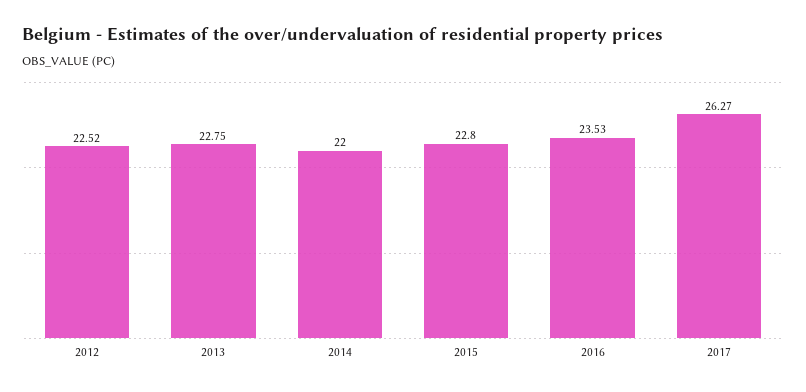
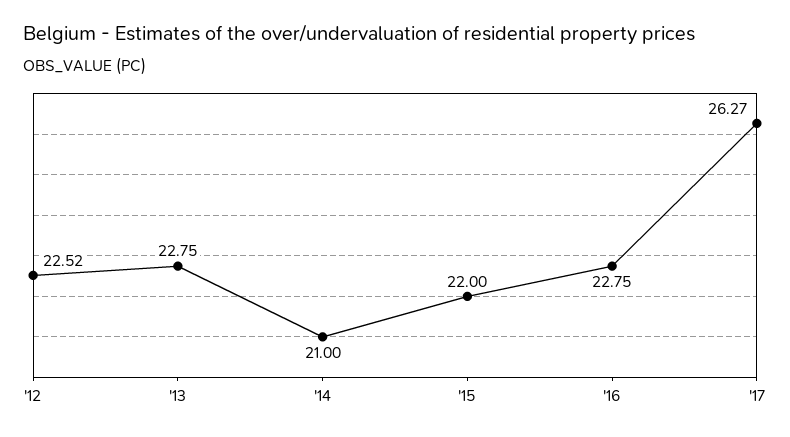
  {
    "2012": 22.52,
    "2013": 22.75,
-   "2014": 22,
+   "2014": 21,
-   "2015": 22.8,
+   "2015": 22,
-   "2016": 23.53,
+   "2016": 22.75,
    "2017": 26.27
  }

